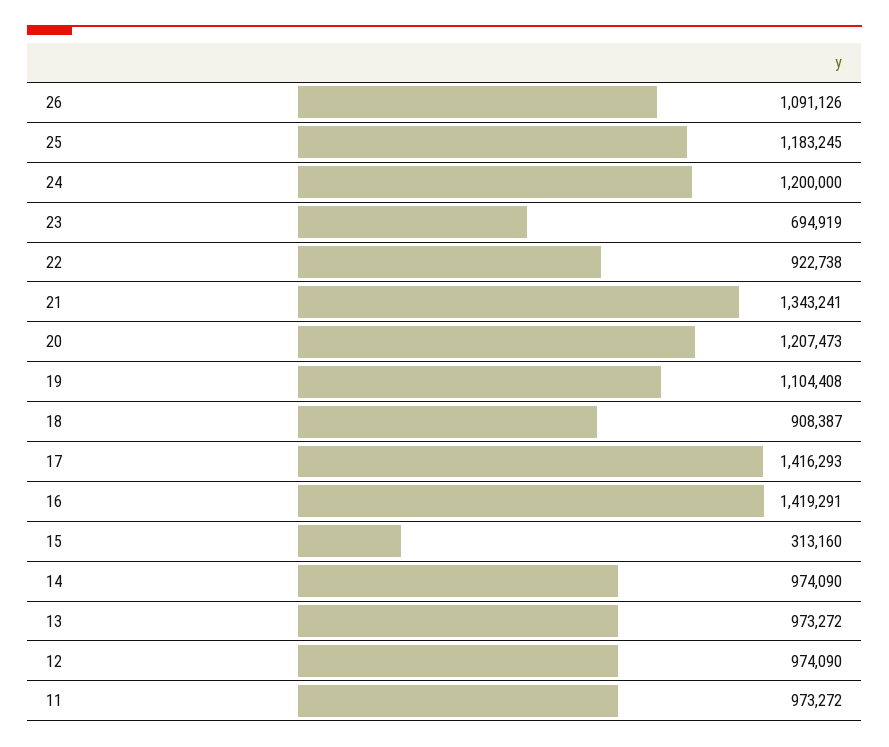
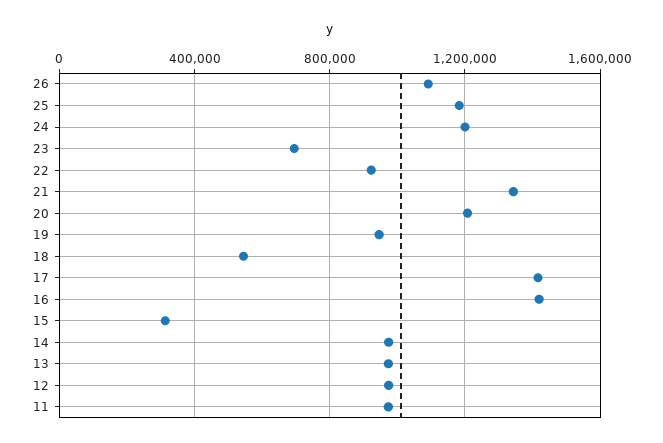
  {
    "26": 1091126,
    "25": 1183245,
    "24": 1200000,
    "23": 694919,
    "22": 922738,
    "21": 1343241,
    "20": 1207473,
-   "19": 1104408,
+   "19": 950000,
-   "18": 908387,
+   "18": 550000,
    "17": 1416293,
    "16": 1419291,
    "15": 313160,
    "14": 974090,
    "13": 973272,
    "12": 974090,
    "11": 973272
  }

